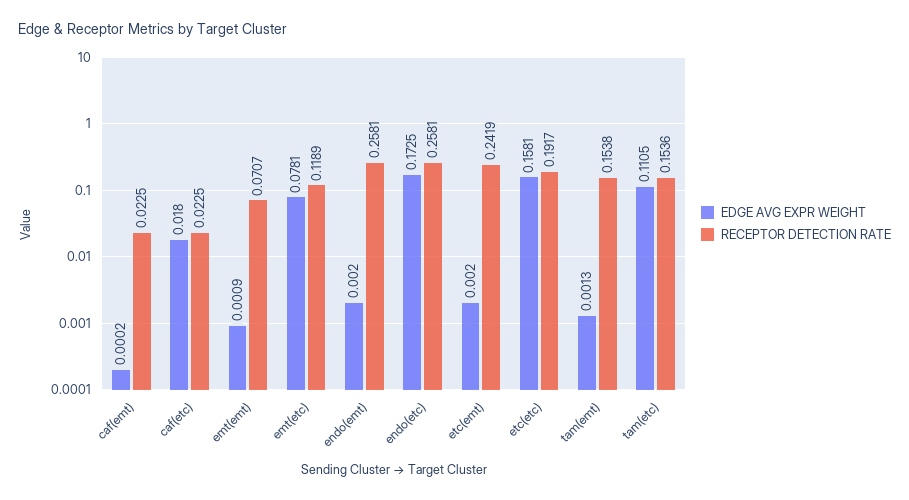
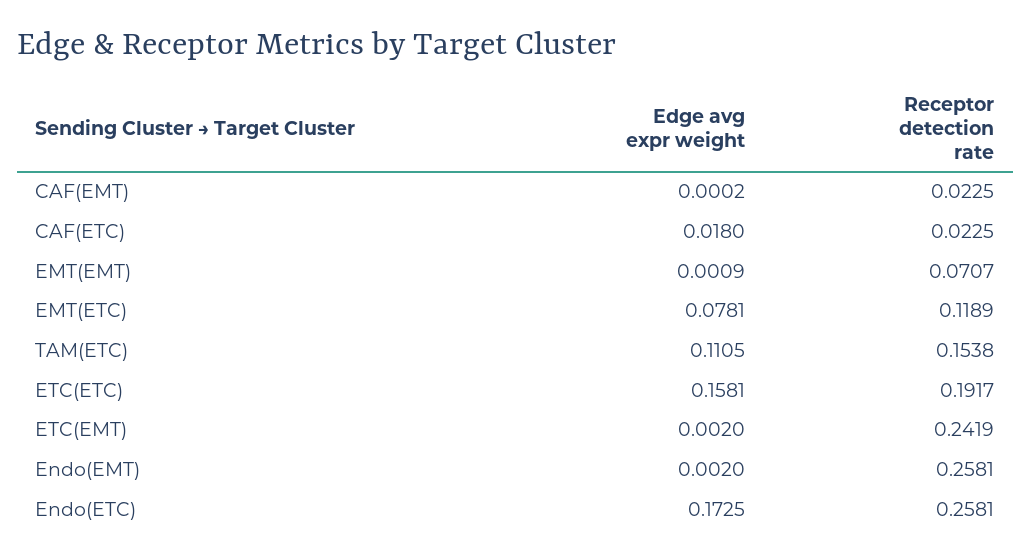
  {
    "EDGE AVG EXPR WEIGHT": {
      "caf(emt)": 0.0002,
      "caf(etc)": 0.018,
      "emt(emt)": 0.0009,
      "emt(etc)": 0.0781,
      "endo(emt)": 0.002,
      "endo(etc)": 0.1725,
      "etc(emt)": 0.002,
      "etc(etc)": 0.1581,
-     "tam(emt)": 0.0013,
      "tam(etc)": 0.1105
    },
    "RECEPTOR DETECTION RATE": {
      "caf(emt)": 0.0225,
      "caf(etc)": 0.0225,
      "emt(emt)": 0.0707,
      "emt(etc)": 0.1189,
      "endo(emt)": 0.2581,
      "endo(etc)": 0.2581,
      "etc(emt)": 0.2419,
      "etc(etc)": 0.1917,
-     "tam(emt)": 0.1538,
-     "tam(etc)": 0.1536
+     "tam(etc)": 0.1538
    }
  }

